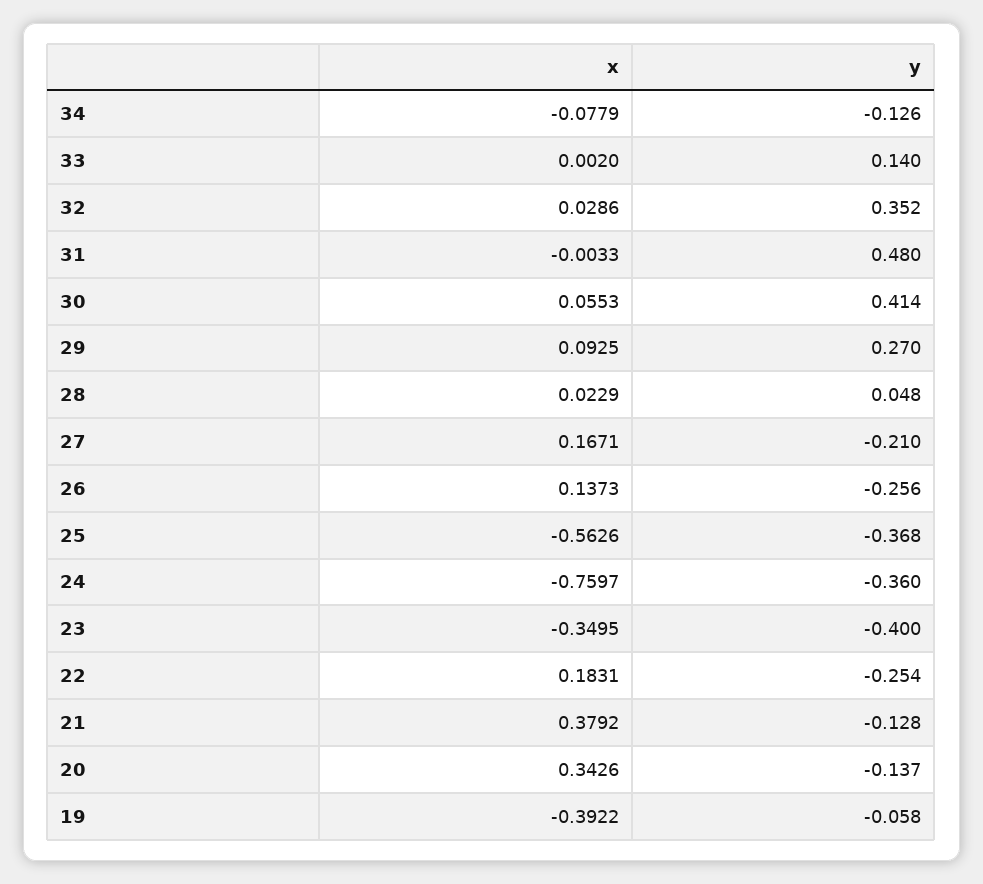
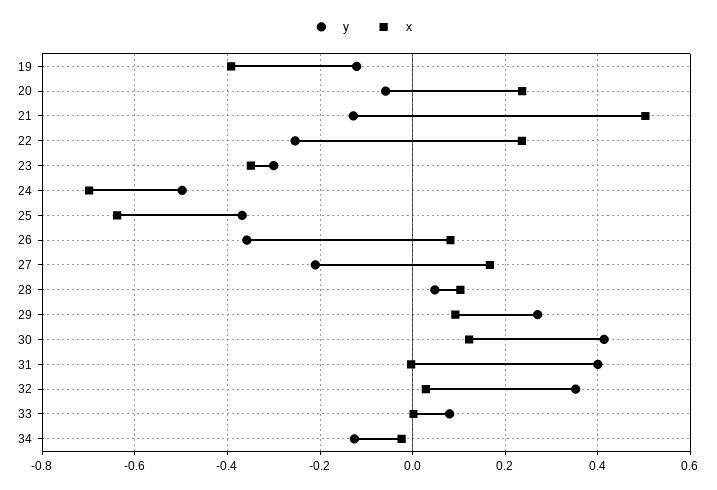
  {
    "x": {
-     "34": -0.0779,
+     "34": -0.02,
      "33": 0.002,
      "32": 0.0286,
      "31": -0.0033,
-     "30": 0.0553,
+     "30": 0.12,
      "29": 0.0925,
-     "28": 0.0229,
+     "28": 0.1,
      "27": 0.1671,
-     "26": 0.1373,
+     "26": 0.08,
-     "25": -0.5626,
+     "25": -0.64,
-     "24": -0.7597,
+     "24": -0.7,
      "23": -0.3495,
-     "22": 0.1831,
+     "22": 0.24,
-     "21": 0.3792,
+     "21": 0.5,
-     "20": 0.3426,
+     "20": 0.24,
      "19": -0.3922
    },
    "y": {
      "34": -0.126,
-     "33": 0.14,
+     "33": 0.08,
      "32": 0.352,
-     "31": 0.48,
+     "31": 0.4,
      "30": 0.414,
      "29": 0.27,
      "28": 0.048,
      "27": -0.21,
-     "26": -0.256,
+     "26": -0.36,
      "25": -0.368,
-     "24": -0.36,
+     "24": -0.5,
-     "23": -0.4,
+     "23": -0.3,
      "22": -0.254,
      "21": -0.128,
-     "20": -0.137,
+     "20": -0.06,
-     "19": -0.058
+     "19": -0.12
    }
  }

